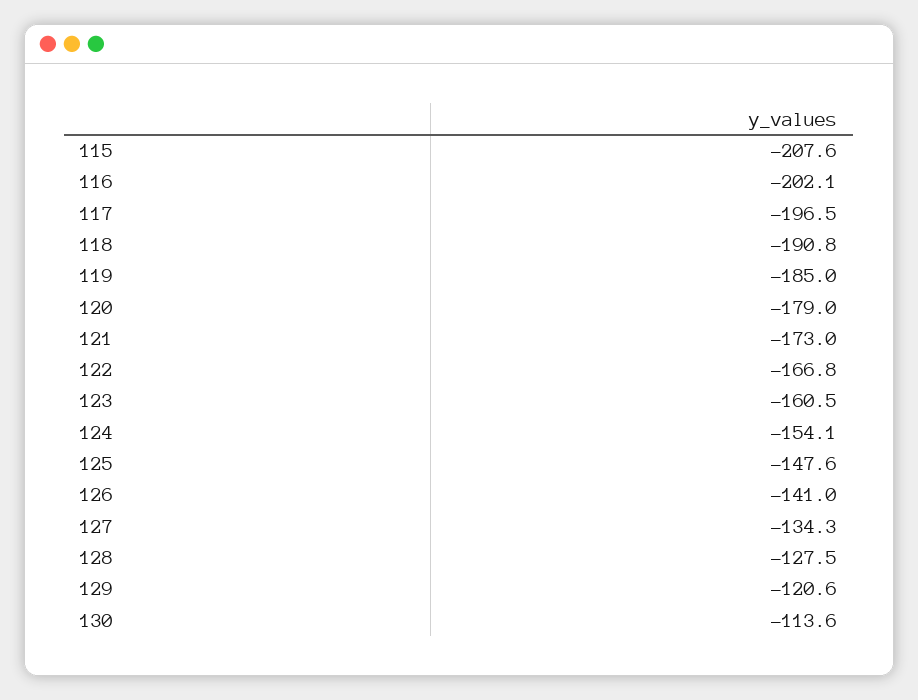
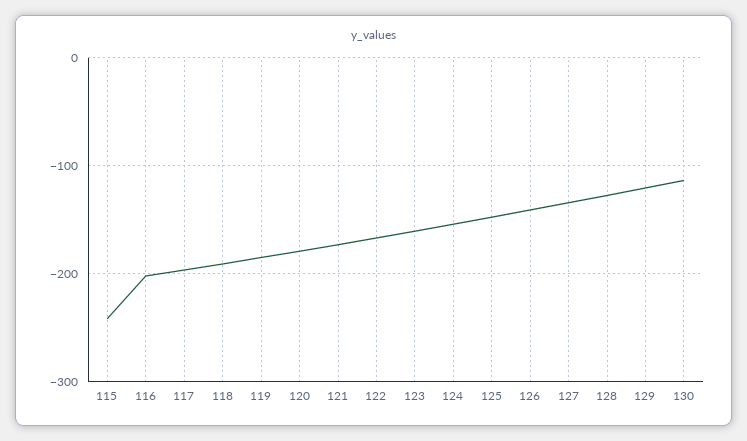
  {
-   "115": -207.6,
+   "115": -240,
    "116": -202.1,
    "117": -196.5,
    "118": -190.8,
    "119": -185,
    "120": -179,
    "121": -173,
    "122": -166.8,
    "123": -160.5,
    "124": -154.1,
    "125": -147.6,
    "126": -141,
    "127": -134.3,
    "128": -127.5,
    "129": -120.6,
    "130": -113.6
  }

